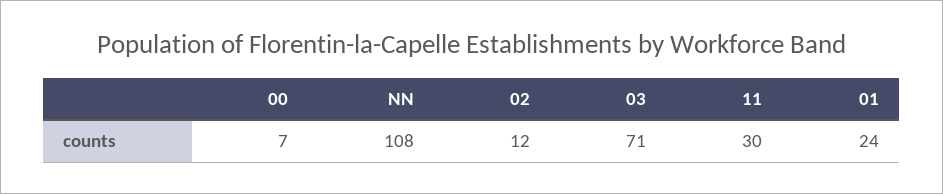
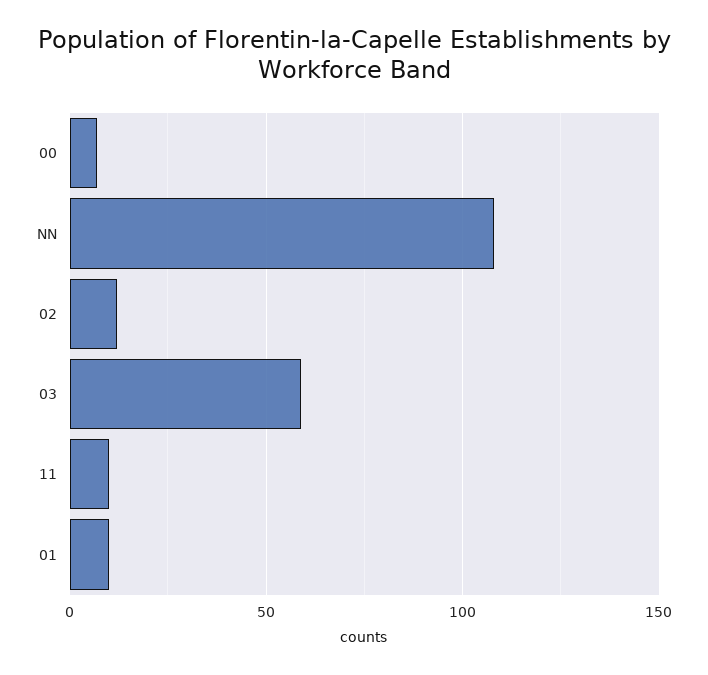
  {
    "00": 7,
    "NN": 108,
    "02": 12,
-   "03": 71,
+   "03": 60,
-   "11": 30,
+   "11": 10,
-   "01": 24
+   "01": 10
  }

